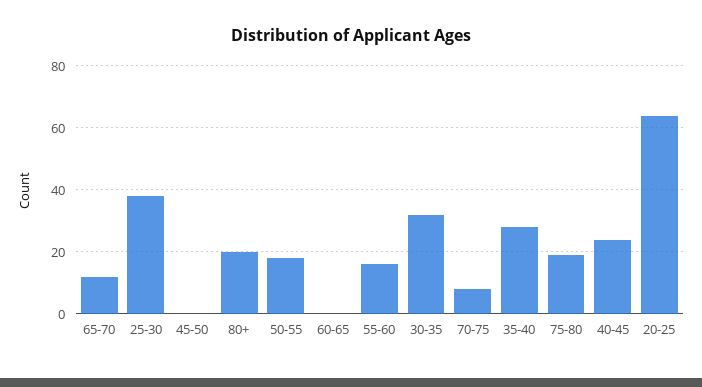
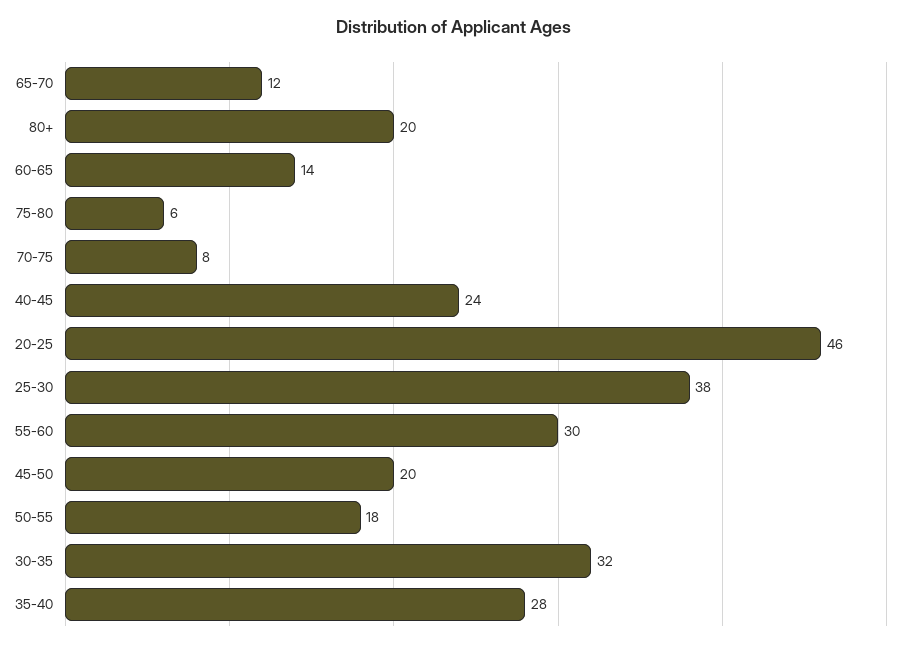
  {
    "65-70": 12,
    "25-30": 38,
-   "45-50": 0,
+   "45-50": 20,
    "80+": 20,
    "50-55": 18,
-   "60-65": 0,
+   "60-65": 14,
-   "55-60": 15,
+   "55-60": 30,
    "30-35": 32,
    "70-75": 8,
    "35-40": 28,
-   "75-80": 20,
+   "75-80": 6,
    "40-45": 24,
-   "20-25": 65
+   "20-25": 46
  }

